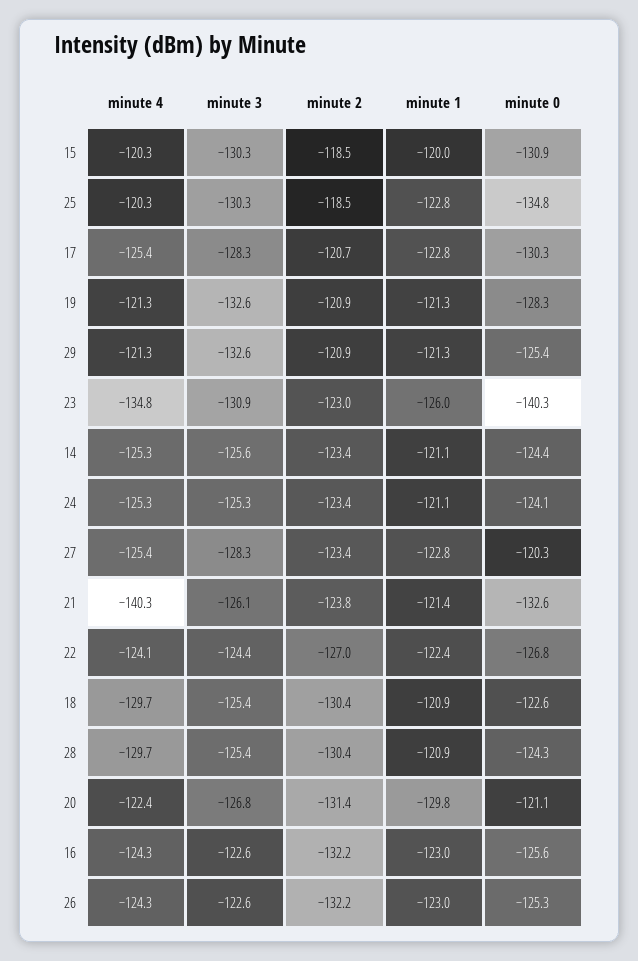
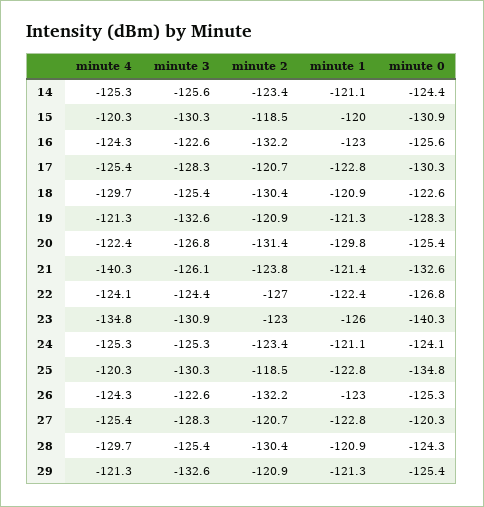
  {
    "minute 4": {
      "15": -120.3,
      "25": -120.3,
      "17": -125.4,
      "19": -121.3,
      "29": -121.3,
      "23": -134.8,
      "14": -125.3,
      "24": -125.3,
      "27": -125.4,
      "21": -140.3,
      "22": -124.1,
      "18": -129.7,
      "28": -129.7,
      "20": -122.4,
      "16": -124.3,
      "26": -124.3
    },
    "minute 3": {
      "15": -130.3,
      "25": -130.3,
      "17": -128.3,
      "19": -132.6,
      "29": -132.6,
      "23": -130.9,
      "14": -125.6,
      "24": -125.3,
      "27": -128.3,
      "21": -126.1,
      "22": -124.4,
      "18": -125.4,
      "28": -125.4,
      "20": -126.8,
      "16": -122.6,
      "26": -122.6
    },
    "minute 2": {
      "15": -118.5,
      "25": -118.5,
      "17": -120.7,
      "19": -120.9,
      "29": -120.9,
      "23": -123,
      "14": -123.4,
      "24": -123.4,
-     "27": -123.4,
+     "27": -120.7,
      "21": -123.8,
      "22": -127,
      "18": -130.4,
      "28": -130.4,
      "20": -131.4,
      "16": -132.2,
      "26": -132.2
    },
    "minute 1": {
      "15": -120,
      "25": -122.8,
      "17": -122.8,
      "19": -121.3,
      "29": -121.3,
      "23": -126,
      "14": -121.1,
      "24": -121.1,
      "27": -122.8,
      "21": -121.4,
      "22": -122.4,
      "18": -120.9,
      "28": -120.9,
      "20": -129.8,
      "16": -123,
      "26": -123
    },
    "minute 0": {
      "15": -130.9,
      "25": -134.8,
      "17": -130.3,
      "19": -128.3,
      "29": -125.4,
      "23": -140.3,
      "14": -124.4,
      "24": -124.1,
      "27": -120.3,
      "21": -132.6,
      "22": -126.8,
      "18": -122.6,
      "28": -124.3,
-     "20": -121.1,
+     "20": -125.4,
      "16": -125.6,
      "26": -125.3
    }
  }

